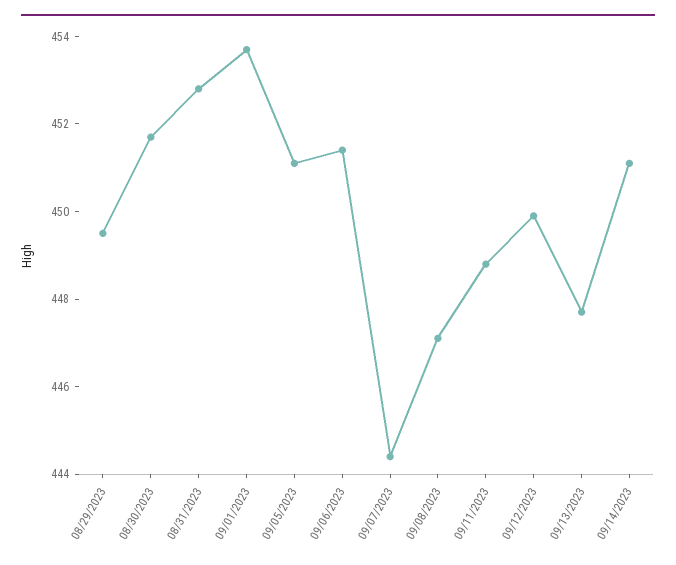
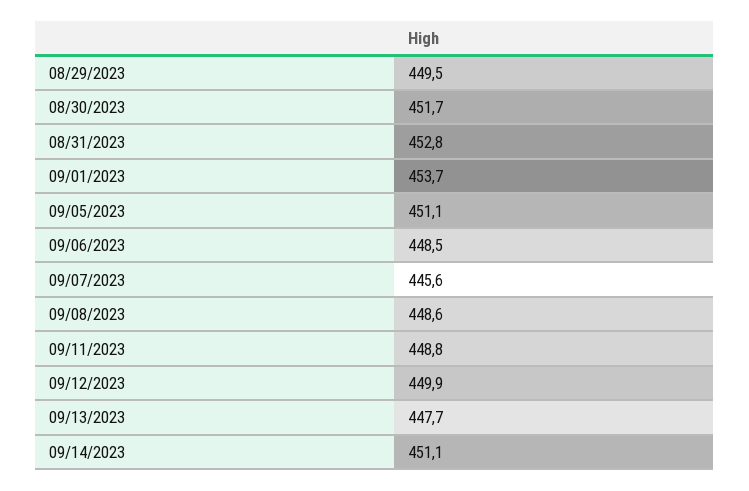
  {
    "08/29/2023": 449.5,
    "08/30/2023": 451.7,
    "08/31/2023": 452.8,
    "09/01/2023": 453.7,
    "09/05/2023": 451.1,
-   "09/06/2023": 451.5,
+   "09/06/2023": 448.5,
-   "09/07/2023": 444.5,
+   "09/07/2023": 445.6,
-   "09/08/2023": 447,
+   "09/08/2023": 448.6,
    "09/11/2023": 448.8,
    "09/12/2023": 449.9,
    "09/13/2023": 447.7,
    "09/14/2023": 451.1
  }

